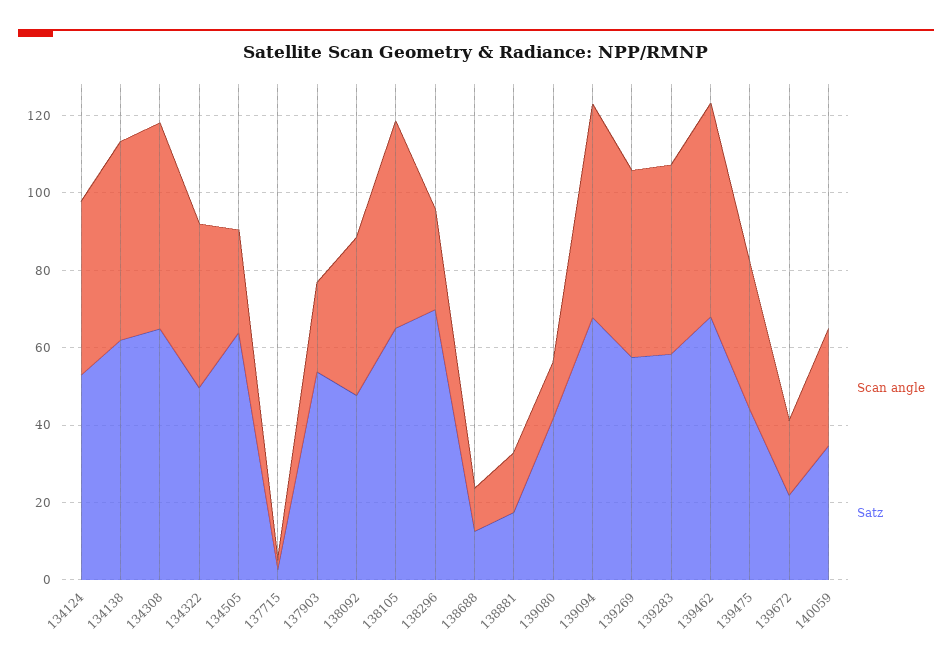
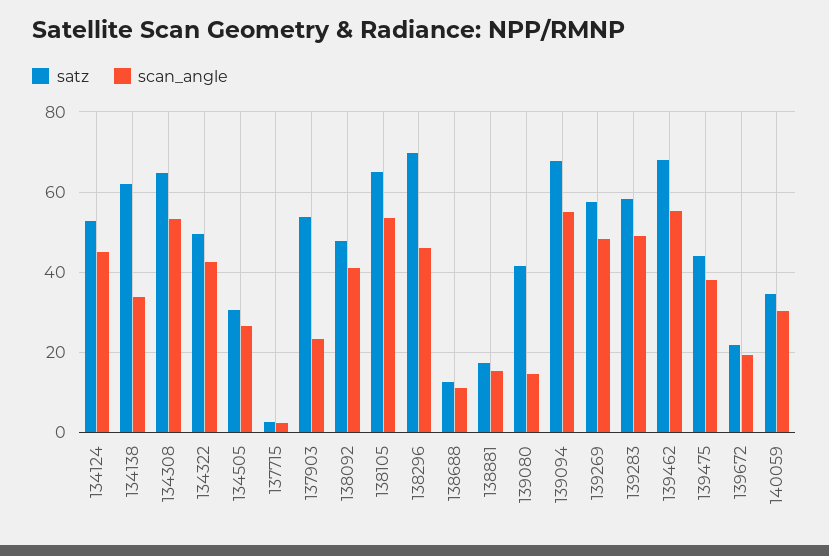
  {
    "Scan angle": {
      "134124": 44,
-     "134138": 50,
+     "134138": 34,
      "134308": 54,
      "134322": 42,
      "134505": 26,
      "137715": 2,
      "137903": 24,
      "138092": 40,
      "138105": 54,
-     "138296": 25,
+     "138296": 46,
      "138688": 12,
      "138881": 16,
      "139080": 14,
      "139094": 56,
      "139269": 48,
      "139283": 48,
      "139462": 56,
      "139475": 38,
      "139672": 20,
      "140059": 30
    },
    "Satz": {
      "134124": 52,
      "134138": 62,
      "134308": 64,
      "134322": 50,
-     "134505": 65,
+     "134505": 30,
      "137715": 2,
      "137903": 54,
      "138092": 48,
      "138105": 66,
      "138296": 70,
      "138688": 12,
      "138881": 18,
      "139080": 42,
      "139094": 68,
      "139269": 58,
      "139283": 58,
      "139462": 68,
      "139475": 44,
      "139672": 22,
      "140059": 34
    }
  }

